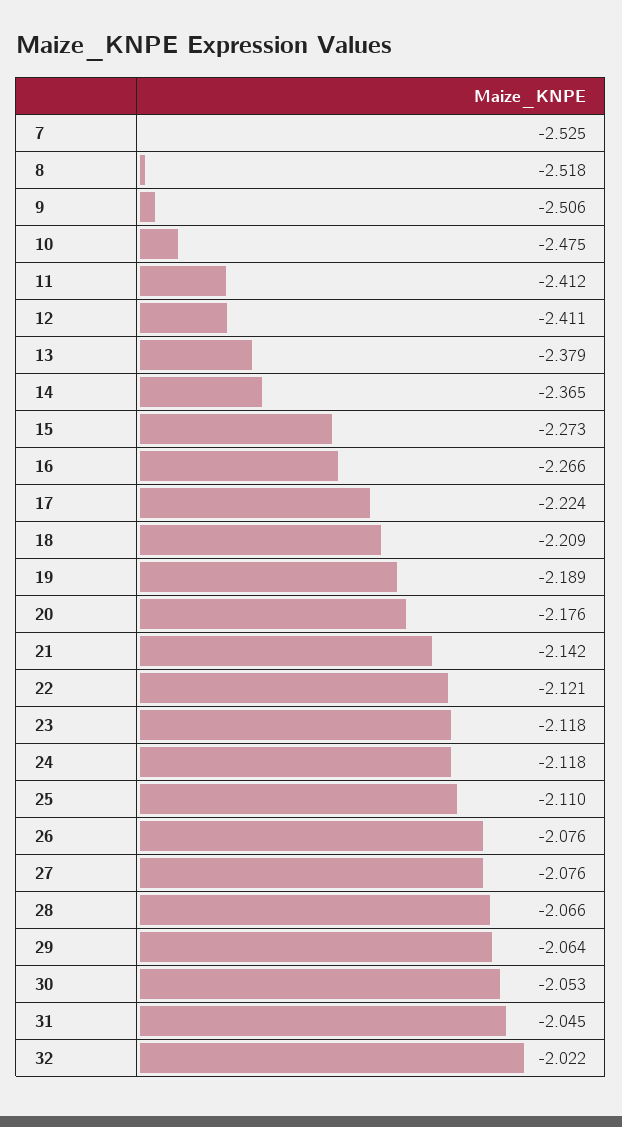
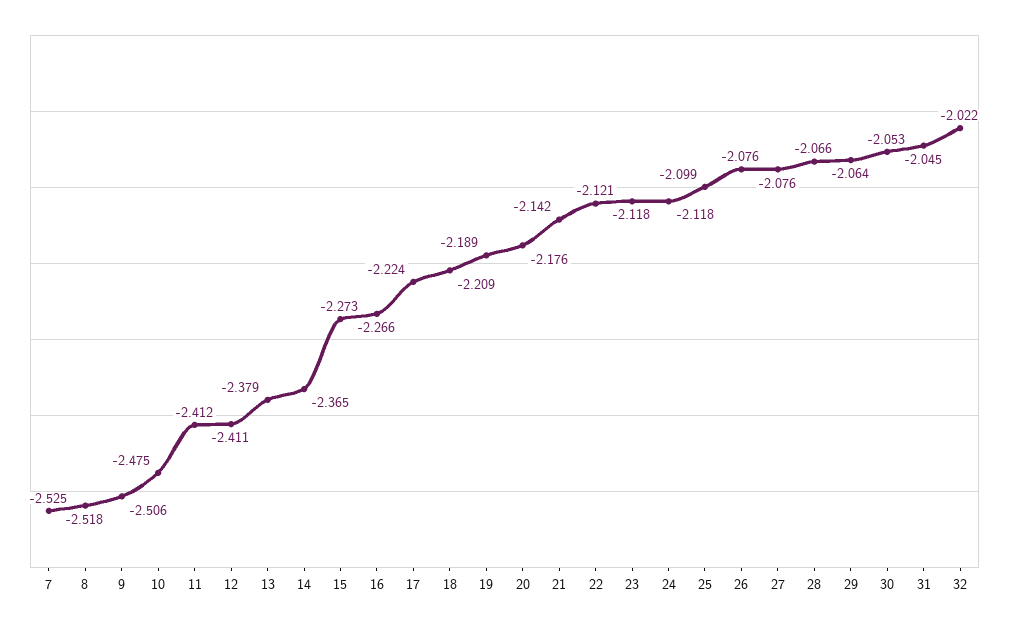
  {
    "7": -2.525,
    "8": -2.518,
    "9": -2.506,
    "10": -2.475,
    "11": -2.412,
    "12": -2.411,
    "13": -2.379,
    "14": -2.365,
    "15": -2.273,
    "16": -2.266,
    "17": -2.224,
    "18": -2.209,
    "19": -2.189,
    "20": -2.176,
    "21": -2.142,
    "22": -2.121,
    "23": -2.118,
    "24": -2.118,
-   "25": -2.11,
+   "25": -2.099,
    "26": -2.076,
    "27": -2.076,
    "28": -2.066,
    "29": -2.064,
    "30": -2.053,
    "31": -2.045,
    "32": -2.022
  }

